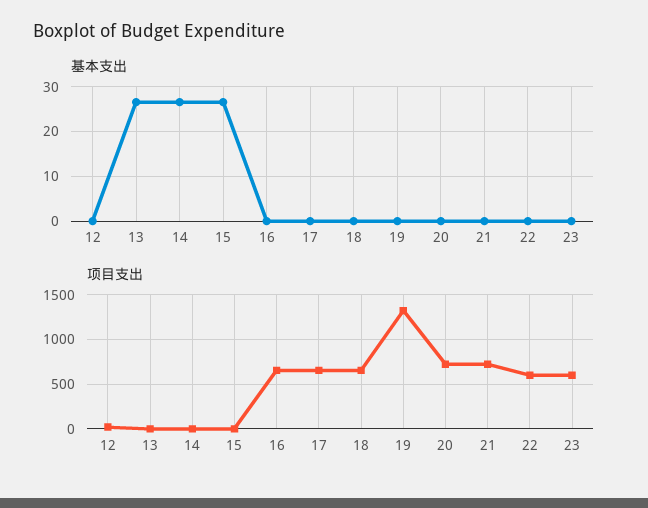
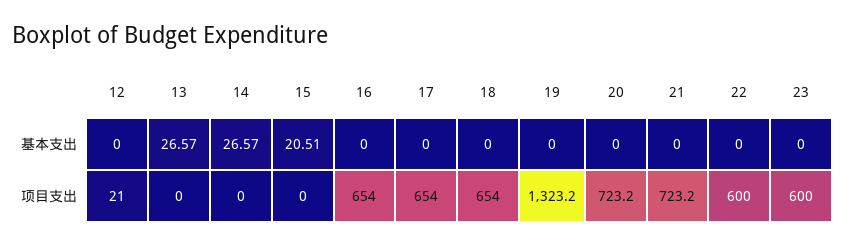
  {
    "基本支出": {
      "12": 0,
      "13": 26.57,
      "14": 26.57,
-     "15": 26,
+     "15": 20.51,
      "16": 0,
      "17": 0,
      "18": 0,
      "19": 0,
      "20": 0,
      "21": 0,
      "22": 0,
      "23": 0
    },
    "项目支出": {
      "12": 21,
      "13": 0,
      "14": 0,
      "15": 0,
      "16": 654,
      "17": 654,
      "18": 654,
      "19": 1323.2,
      "20": 723.2,
      "21": 723.2,
      "22": 600,
      "23": 600
    }
  }

